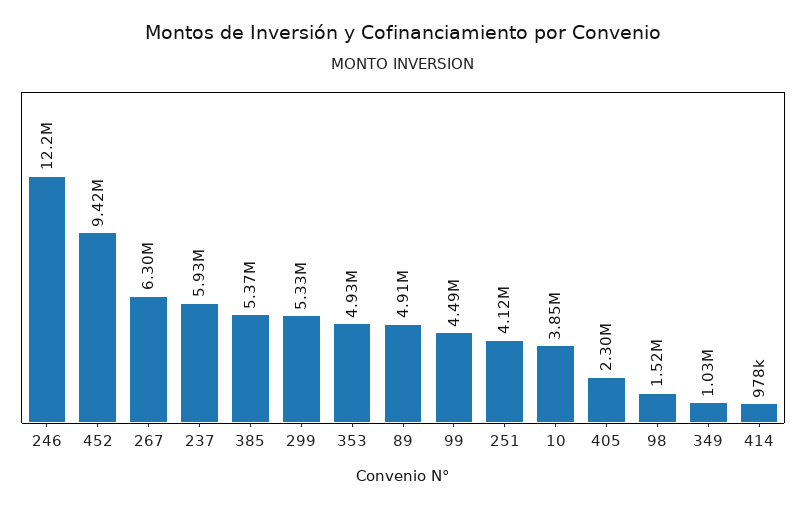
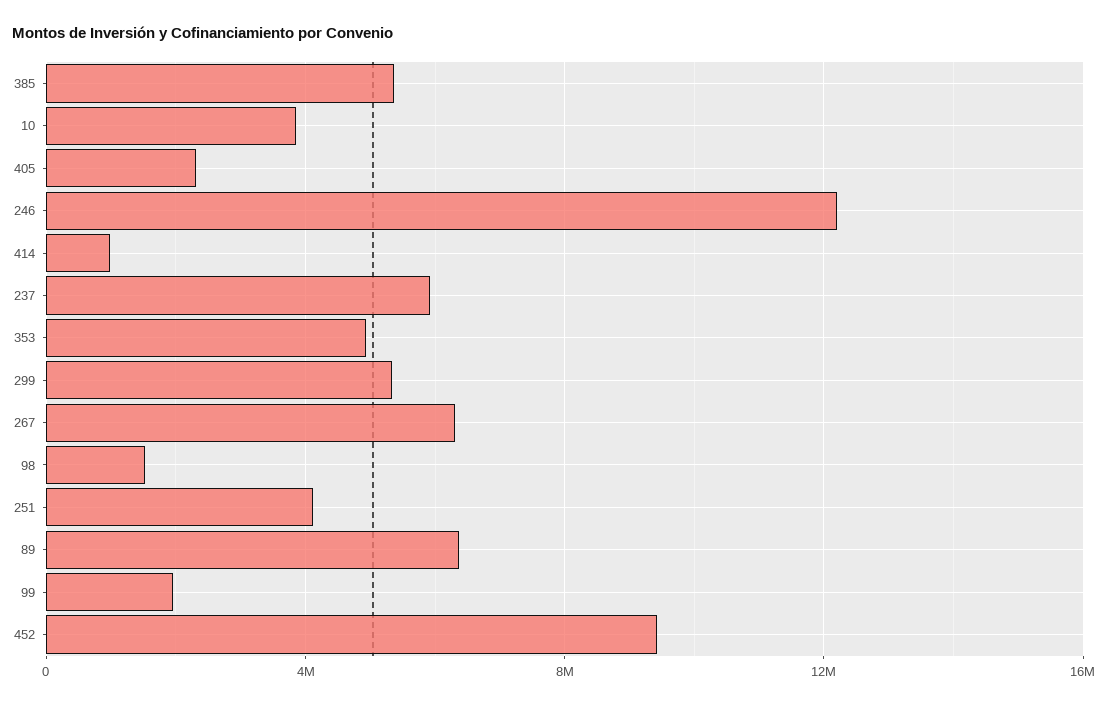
  {
    "246": 12200000,
    "452": 9420000,
    "267": 6300000,
    "237": 5930000,
    "385": 5370000,
    "299": 5330000,
    "353": 4930000,
-   "89": 4910000,
+   "89": 6500000,
-   "99": 4490000,
+   "99": 2000000,
    "251": 4120000,
    "10": 3850000,
    "405": 2300000,
    "98": 1520000,
-   "349": 1030000,
    "414": 978000
  }

